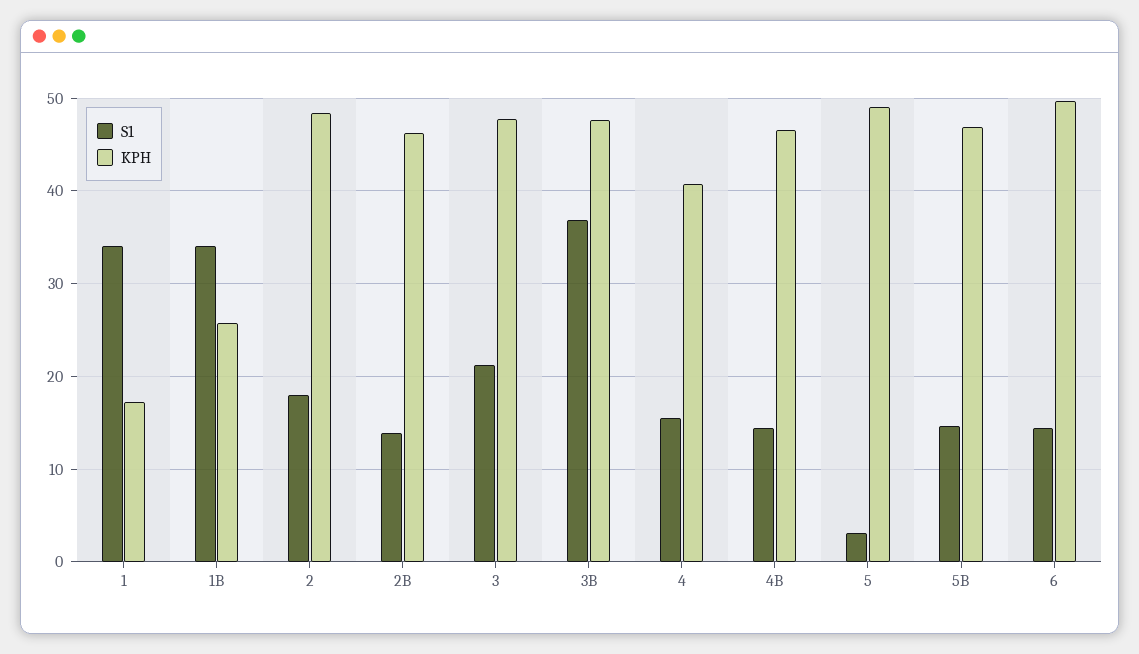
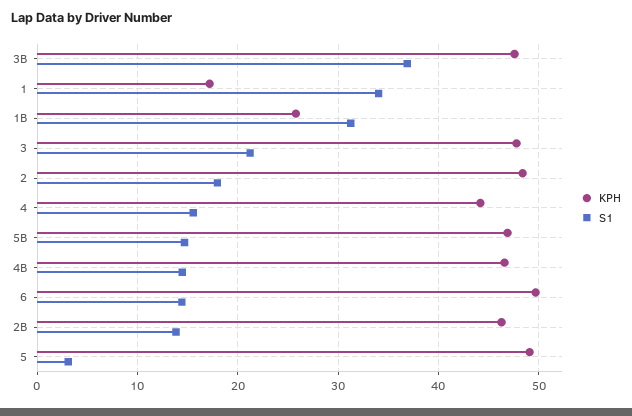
  {
    "S1": {
      "1": 34,
-     "1B": 34,
+     "1B": 31,
      "2": 18,
      "2B": 14,
      "3": 21,
      "3B": 37,
      "4": 16,
      "4B": 14,
      "5": 3,
      "5B": 15,
      "6": 14
    },
    "KPH": {
      "1": 17,
      "1B": 26,
      "2": 48,
      "2B": 46,
      "3": 48,
      "3B": 48,
-     "4": 41,
+     "4": 44,
      "4B": 47,
      "5": 49,
      "5B": 47,
      "6": 50
    }
  }

